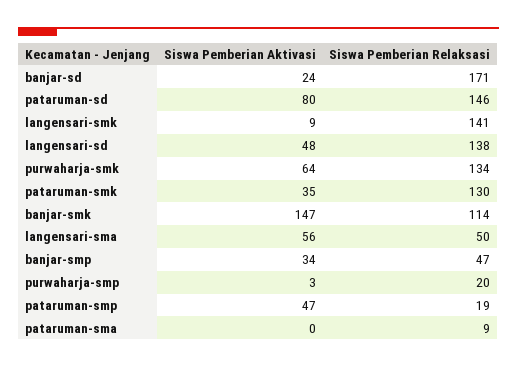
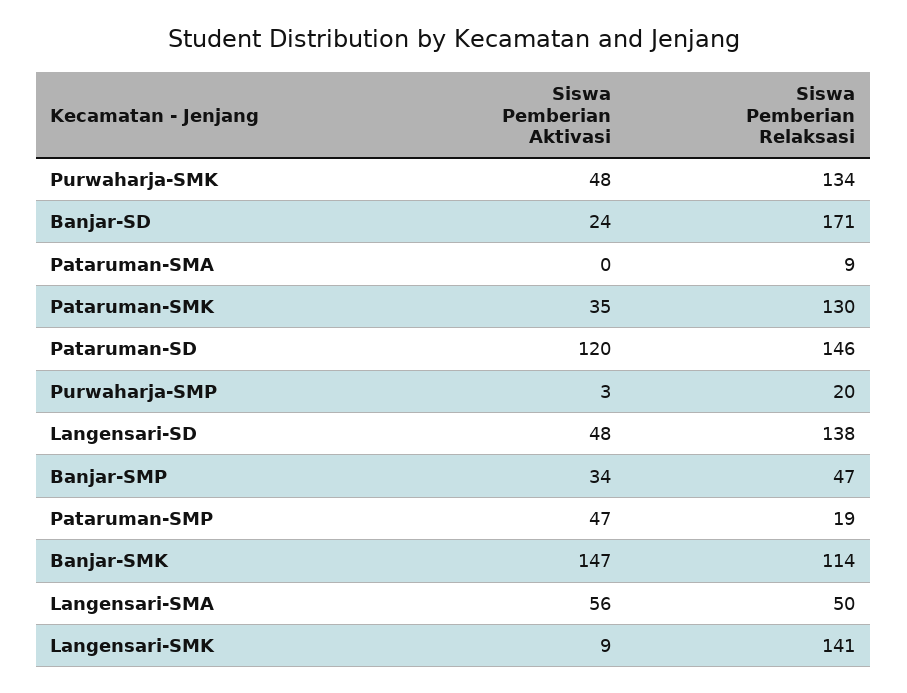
  {
    "Siswa Pemberian Aktivasi": {
      "banjar-sd": 24,
-     "pataruman-sd": 80,
+     "pataruman-sd": 120,
      "langensari-smk": 9,
      "langensari-sd": 48,
-     "purwaharja-smk": 64,
+     "purwaharja-smk": 48,
      "pataruman-smk": 35,
      "banjar-smk": 147,
      "langensari-sma": 56,
      "banjar-smp": 34,
      "purwaharja-smp": 3,
      "pataruman-smp": 47,
      "pataruman-sma": 0
    },
    "Siswa Pemberian Relaksasi": {
      "banjar-sd": 171,
      "pataruman-sd": 146,
      "langensari-smk": 141,
      "langensari-sd": 138,
      "purwaharja-smk": 134,
      "pataruman-smk": 130,
      "banjar-smk": 114,
      "langensari-sma": 50,
      "banjar-smp": 47,
      "purwaharja-smp": 20,
      "pataruman-smp": 19,
      "pataruman-sma": 9
    }
  }

